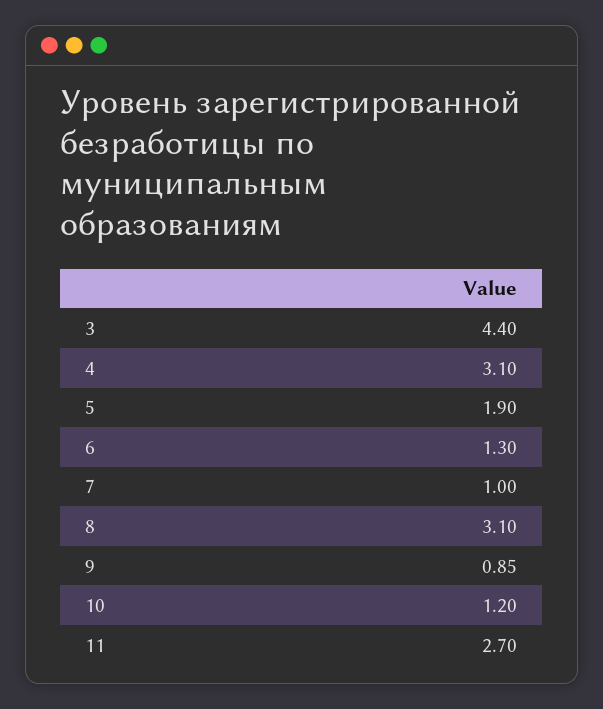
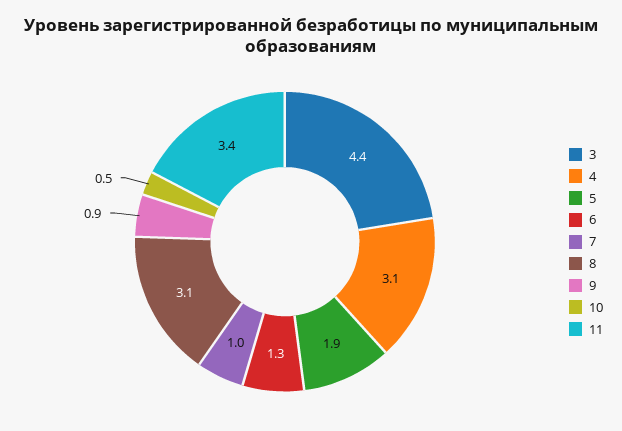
  {
    "3": 4.4,
    "4": 3.1,
    "5": 1.9,
    "6": 1.3,
    "7": 1,
    "8": 3.1,
    "9": 0.85,
-   "10": 1.2,
+   "10": 0.5,
-   "11": 2.7
+   "11": 3.4
  }

